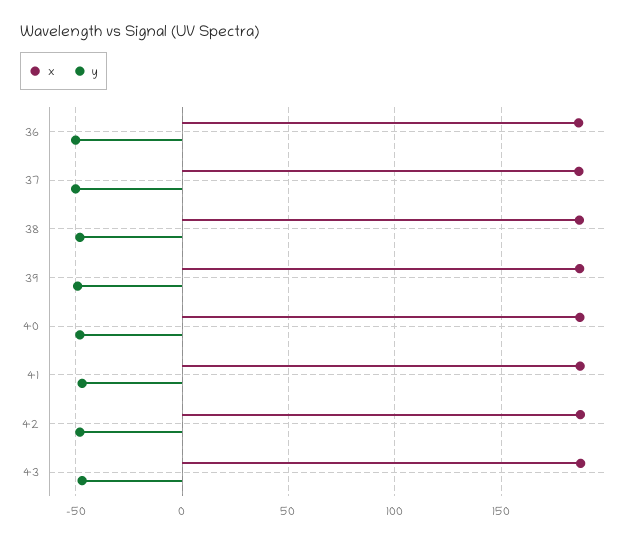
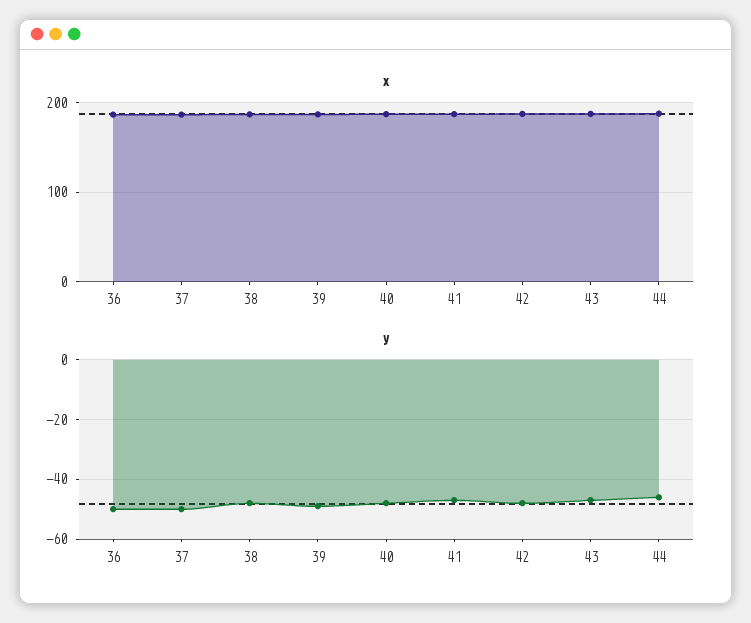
  {
    "x": {
      "36": 185,
      "37": 185,
      "38": 185,
      "39": 185,
      "40": 185,
      "41": 185,
      "42": 185,
-     "43": 185
+     "43": 185,
+     "44": 190
    },
    "y": {
      "36": -50,
      "37": -50,
      "38": -50,
      "39": -50,
      "40": -50,
      "41": -45,
      "42": -50,
-     "43": -45
+     "43": -45,
+     "44": -45
    }
  }

